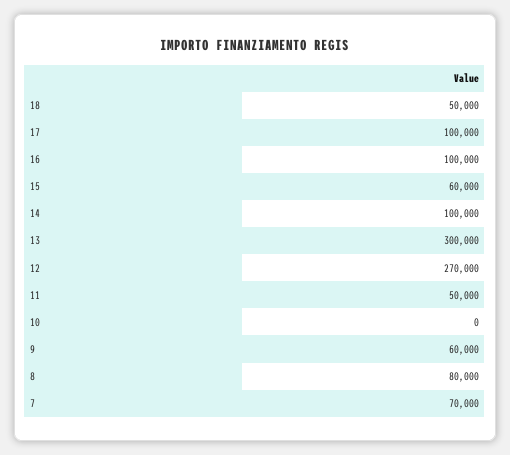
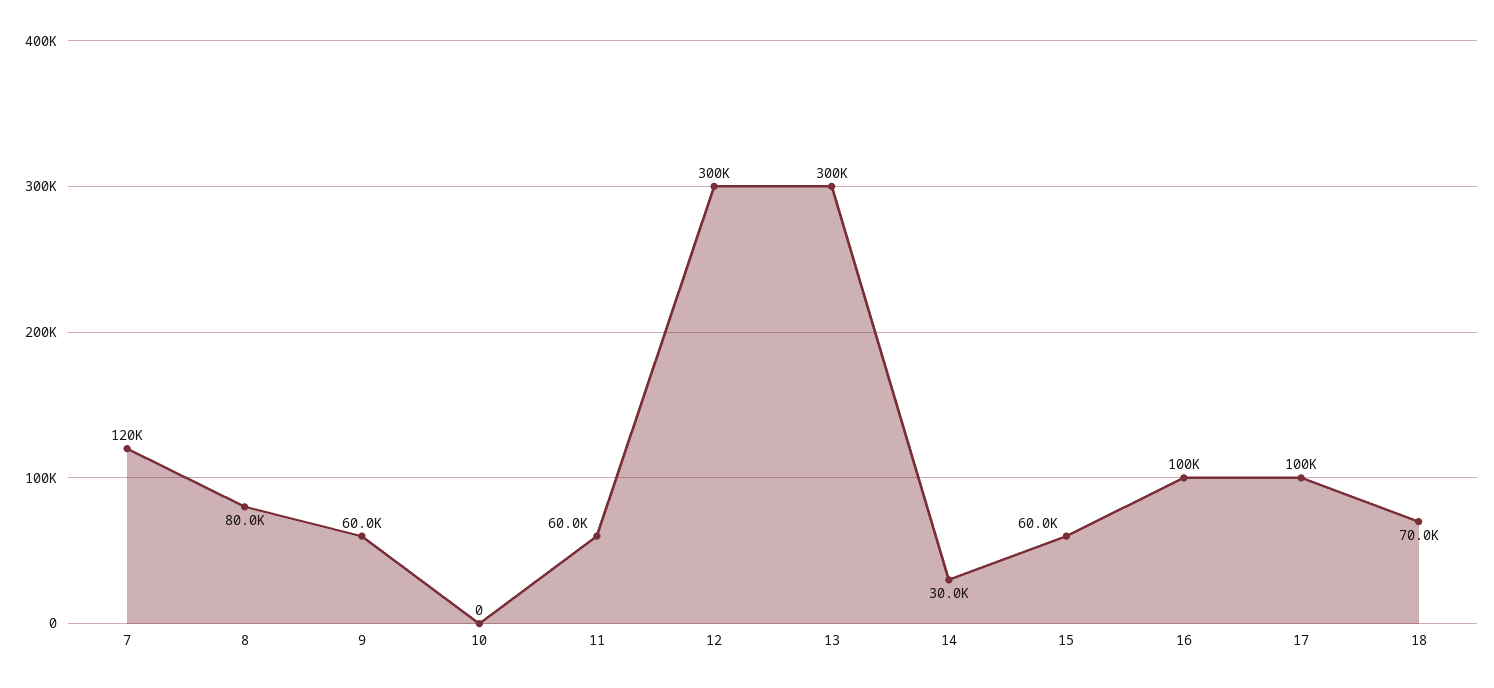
  {
-   "18": 50000,
+   "18": 70000,
    "17": 100000,
    "16": 100000,
    "15": 60000,
-   "14": 100000,
+   "14": 30000,
    "13": 300000,
-   "12": 270000,
+   "12": 300000,
-   "11": 50000,
+   "11": 60000,
    "10": 0,
    "9": 60000,
    "8": 80000,
-   "7": 70000
+   "7": 120000
  }

